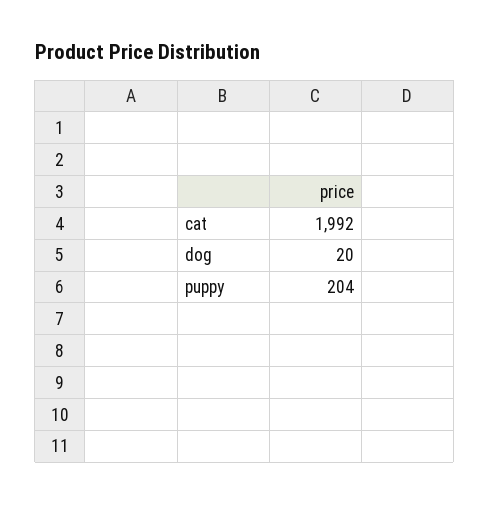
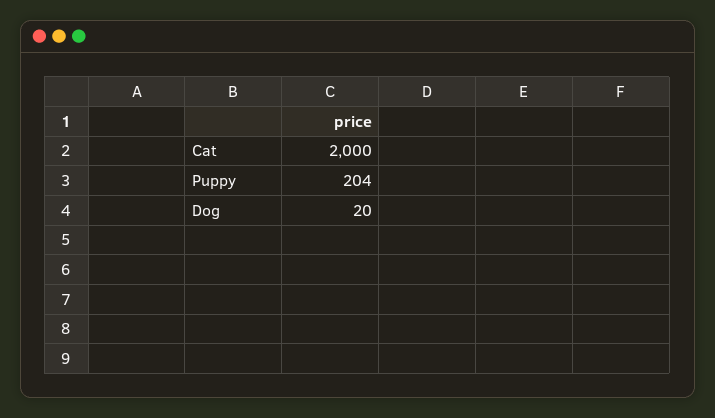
  {
-   "cat": 1992,
+   "cat": 2000,
    "dog": 20,
    "puppy": 204
  }

